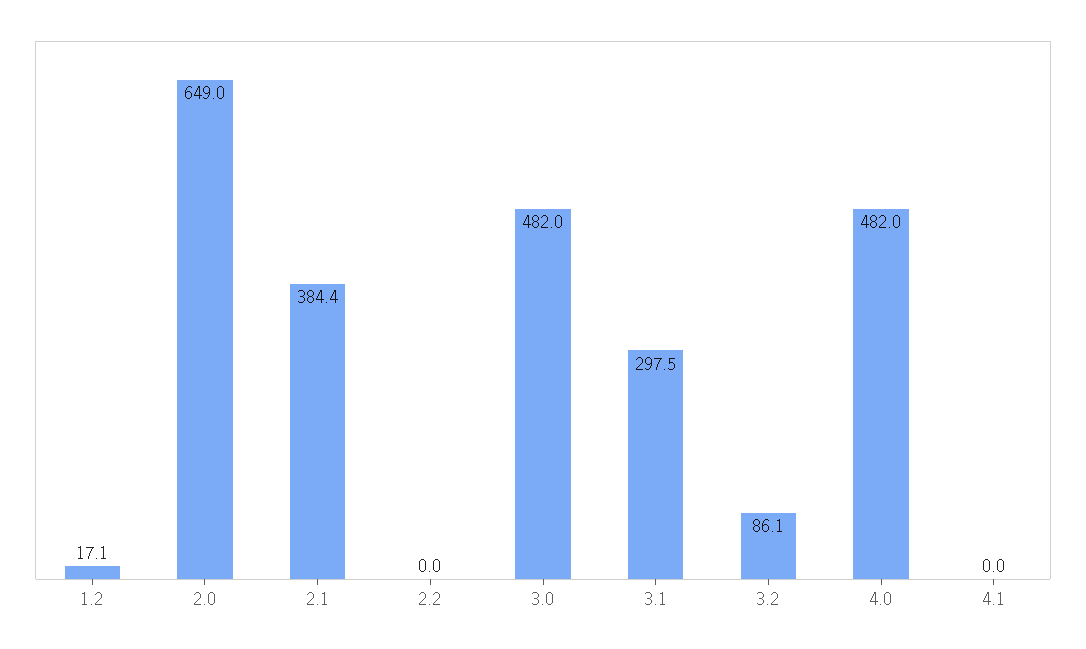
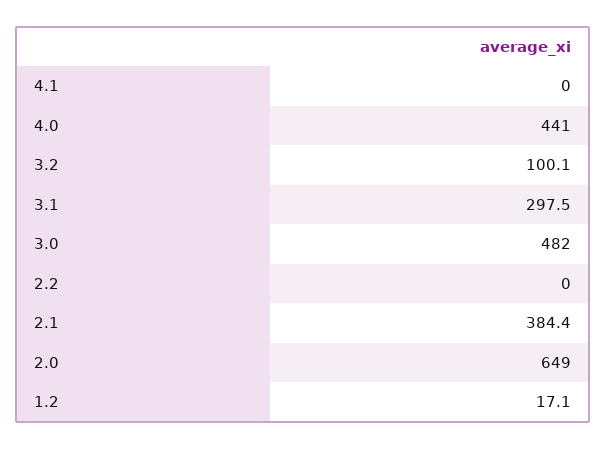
  {
    "1.2": 17.1,
    "2.0": 649,
    "2.1": 384.4,
    "2.2": 0,
    "3.0": 482,
    "3.1": 297.5,
-   "3.2": 86.1,
+   "3.2": 100.1,
-   "4.0": 482,
+   "4.0": 441,
    "4.1": 0
  }

